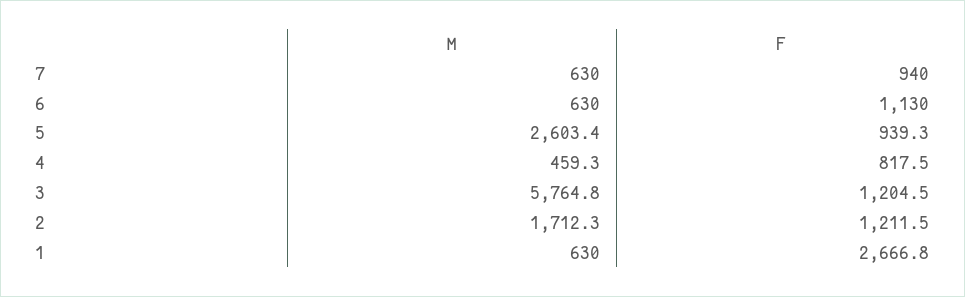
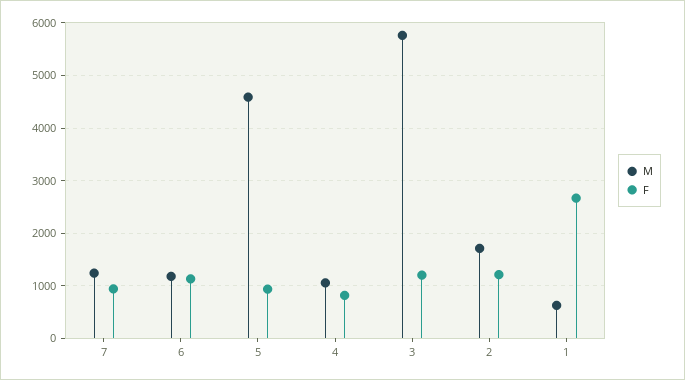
  {
    "M": {
-     "7": 630,
+     "7": 1200,
-     "6": 630,
+     "6": 1200,
-     "5": 2603.4,
+     "5": 4600,
-     "4": 459.3,
+     "4": 1000,
      "3": 5764.8,
      "2": 1712.3,
      "1": 630
    },
    "F": {
      "7": 940,
      "6": 1130,
      "5": 939.3,
      "4": 817.5,
      "3": 1204.5,
      "2": 1211.5,
      "1": 2666.8
    }
  }

